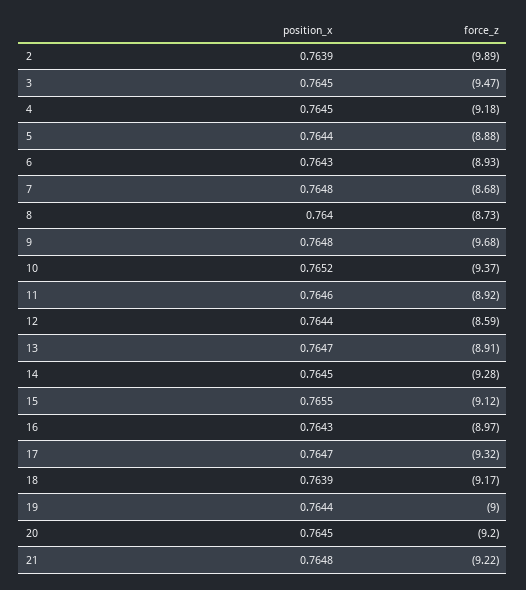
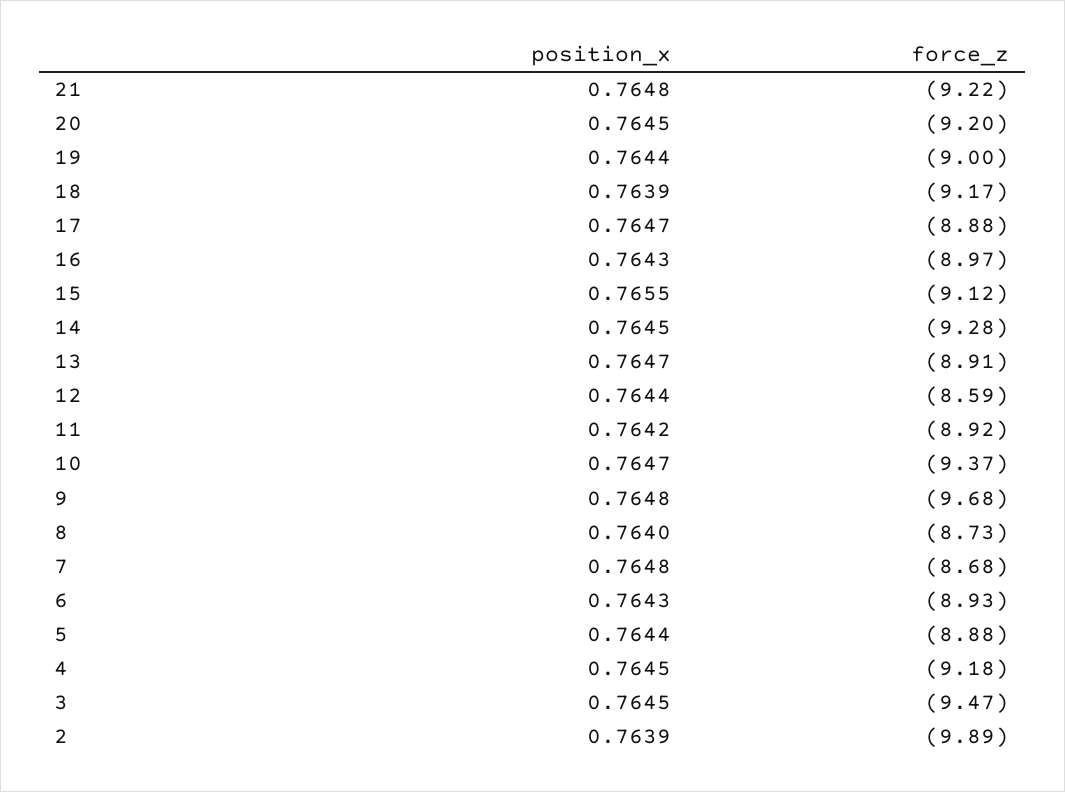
  {
    "position_x": {
      "2": 0.7639,
      "3": 0.7645,
      "4": 0.7645,
      "5": 0.7644,
      "6": 0.7643,
      "7": 0.7648,
      "8": 0.764,
      "9": 0.7648,
-     "10": 0.7652,
+     "10": 0.7647,
-     "11": 0.7646,
+     "11": 0.7642,
      "12": 0.7644,
      "13": 0.7647,
      "14": 0.7645,
      "15": 0.7655,
      "16": 0.7643,
      "17": 0.7647,
      "18": 0.7639,
      "19": 0.7644,
      "20": 0.7645,
      "21": 0.7648
    },
    "force_z": {
      "2": -9.89,
      "3": -9.47,
      "4": -9.18,
      "5": -8.88,
      "6": -8.93,
      "7": -8.68,
      "8": -8.73,
      "9": -9.68,
      "10": -9.37,
      "11": -8.92,
      "12": -8.59,
      "13": -8.91,
      "14": -9.28,
      "15": -9.12,
      "16": -8.97,
-     "17": -9.32,
+     "17": -8.88,
      "18": -9.17,
      "19": -9,
      "20": -9.2,
      "21": -9.22
    }
  }

